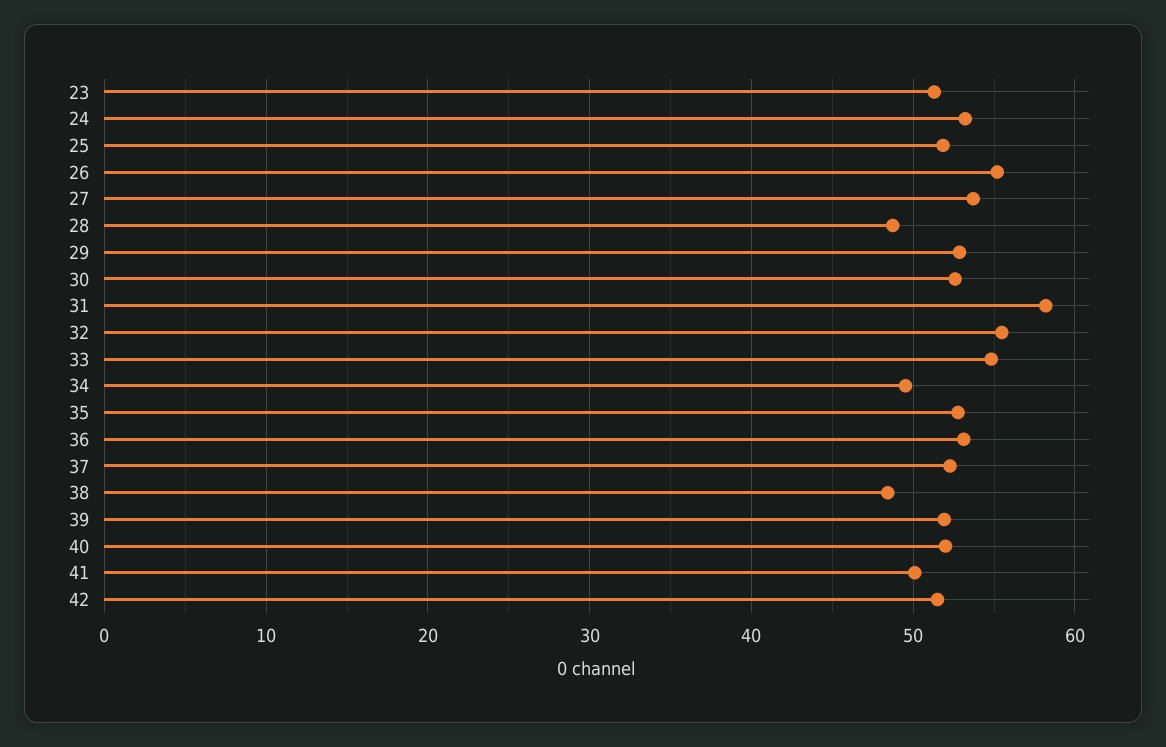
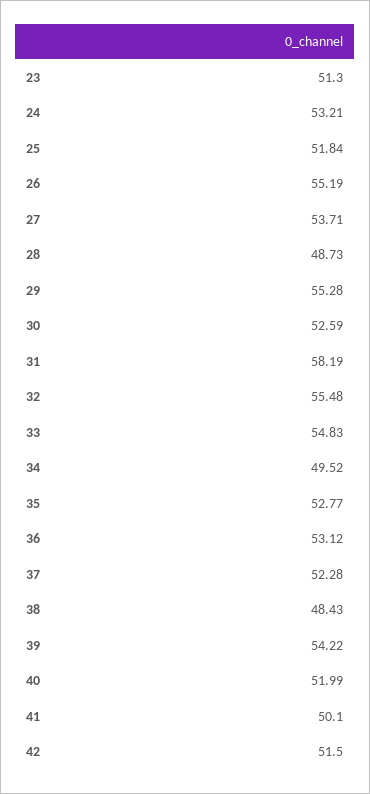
  {
    "23": 51.3,
    "24": 53.21,
    "25": 51.84,
    "26": 55.19,
    "27": 53.71,
    "28": 48.73,
-   "29": 53,
+   "29": 55.28,
    "30": 52.59,
    "31": 58.19,
    "32": 55.48,
    "33": 54.83,
    "34": 49.52,
    "35": 52.77,
    "36": 53.12,
    "37": 52.28,
    "38": 48.43,
-   "39": 52,
+   "39": 54.22,
    "40": 51.99,
    "41": 50.1,
    "42": 51.5
  }

